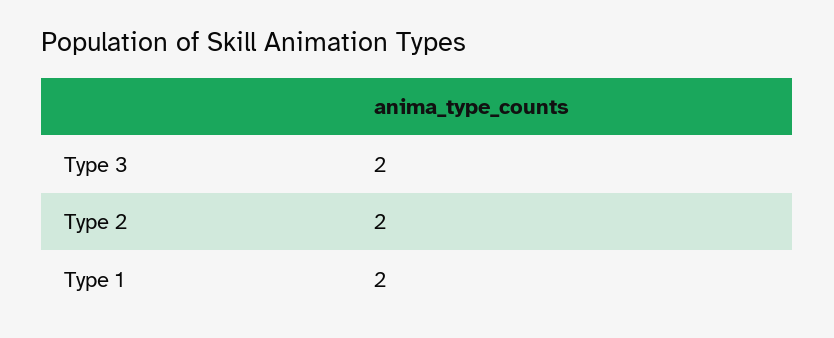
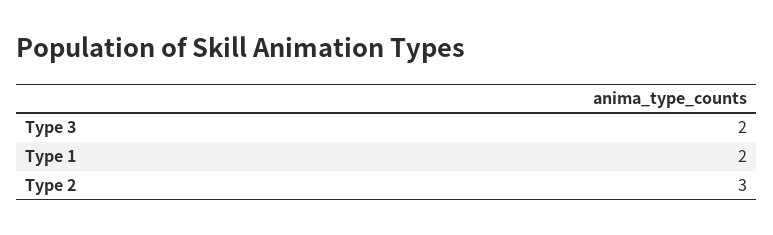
  {
    "Type 3": 2,
-   "Type 2": 2,
+   "Type 2": 3,
    "Type 1": 2
  }

